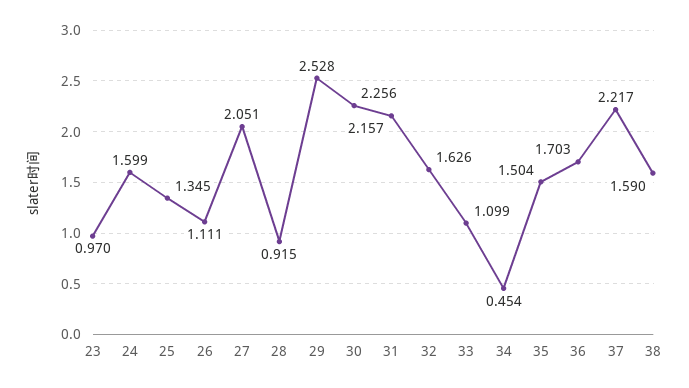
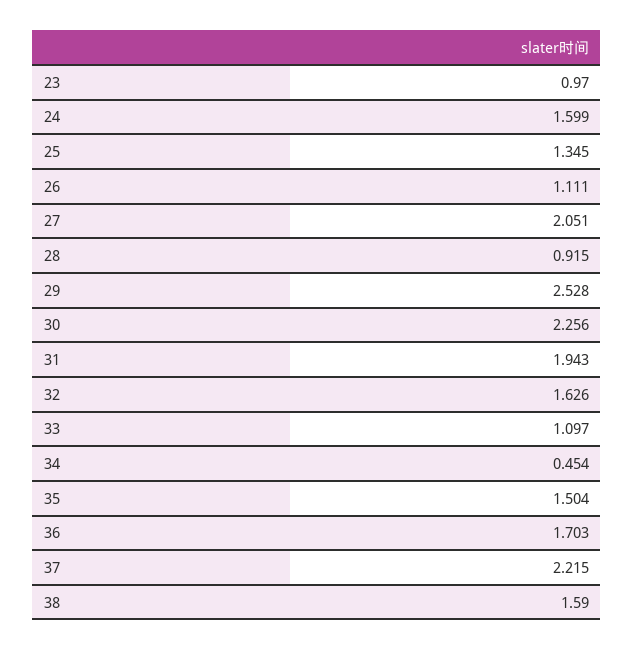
  {
    "23": 0.97,
    "24": 1.599,
    "25": 1.345,
    "26": 1.111,
    "27": 2.051,
    "28": 0.915,
    "29": 2.528,
    "30": 2.256,
-   "31": 2.157,
+   "31": 1.943,
    "32": 1.626,
-   "33": 1.099,
+   "33": 1.097,
    "34": 0.454,
    "35": 1.504,
    "36": 1.703,
-   "37": 2.217,
+   "37": 2.215,
    "38": 1.59
  }

